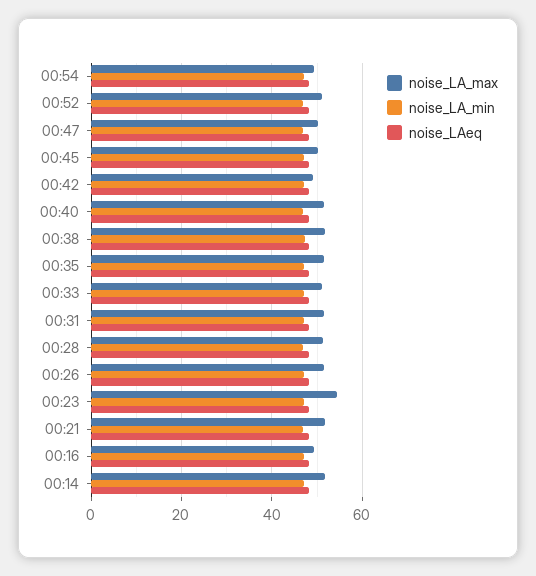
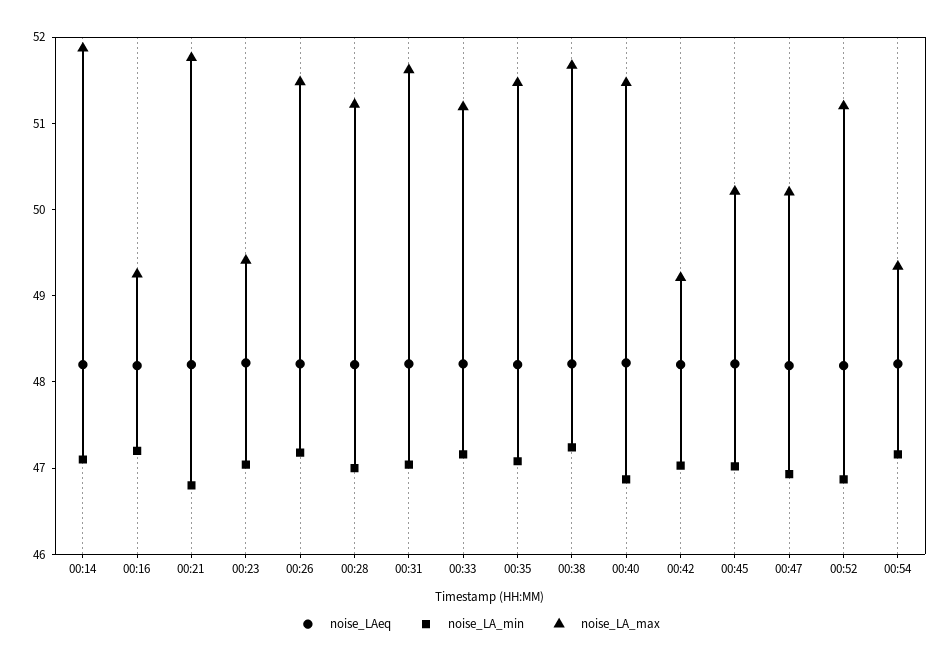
  {
    "noise_LA_max": {
      "00:54": 49.4,
      "00:52": 51.2,
      "00:47": 50.2,
      "00:45": 50.2,
      "00:42": 49.2,
      "00:40": 51.4,
      "00:38": 51.6,
      "00:35": 51.4,
      "00:33": 51.2,
      "00:31": 51.6,
      "00:28": 51.2,
      "00:26": 51.4,
-     "00:23": 54,
+     "00:23": 49.4,
      "00:21": 51.8,
      "00:16": 49.2,
      "00:14": 51.8
    },
    "noise_LA_min": {
      "00:54": 47.2,
      "00:52": 46.8,
      "00:47": 47,
      "00:45": 47,
      "00:42": 47,
      "00:40": 46.8,
      "00:38": 47.2,
      "00:35": 47,
      "00:33": 47.2,
      "00:31": 47,
      "00:28": 47,
      "00:26": 47.2,
      "00:23": 47,
      "00:21": 46.8,
      "00:16": 47.2,
      "00:14": 47.2
    },
    "noise_LAeq": {
      "00:54": 48.2,
      "00:52": 48.2,
      "00:47": 48.2,
      "00:45": 48.2,
      "00:42": 48.2,
      "00:40": 48.2,
      "00:38": 48.2,
      "00:35": 48.2,
      "00:33": 48.2,
      "00:31": 48.2,
      "00:28": 48.2,
      "00:26": 48.2,
      "00:23": 48.2,
      "00:21": 48.2,
      "00:16": 48.2,
      "00:14": 48.2
    }
  }

